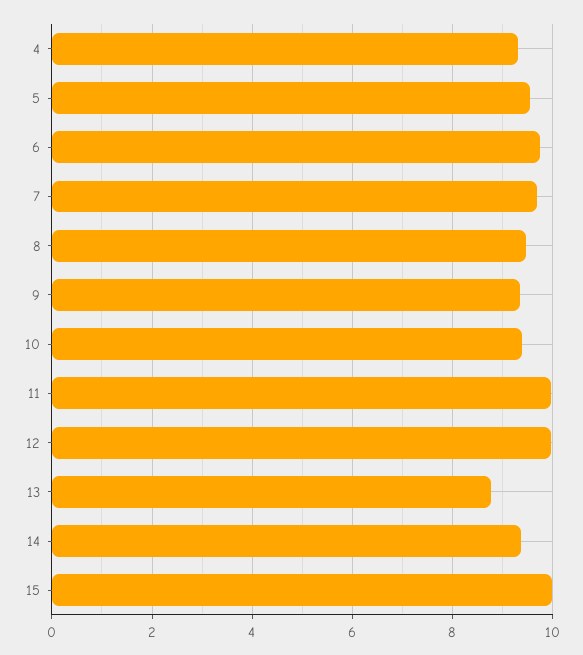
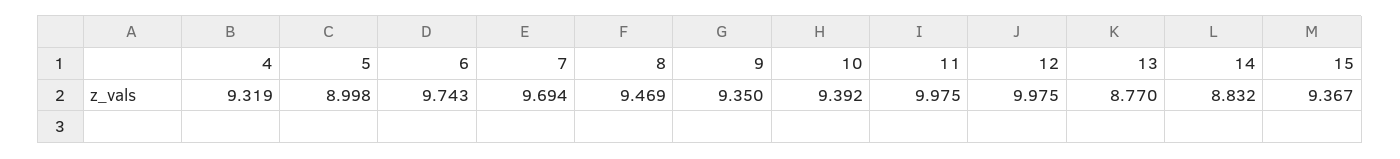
  {
    "4": 9.319,
-   "5": 9.6,
+   "5": 8.998,
    "6": 9.743,
    "7": 9.694,
    "8": 9.469,
    "9": 9.35,
    "10": 9.392,
    "11": 9.975,
    "12": 9.975,
    "13": 8.77,
-   "14": 9.4,
+   "14": 8.832,
-   "15": 10
+   "15": 9.367
  }

